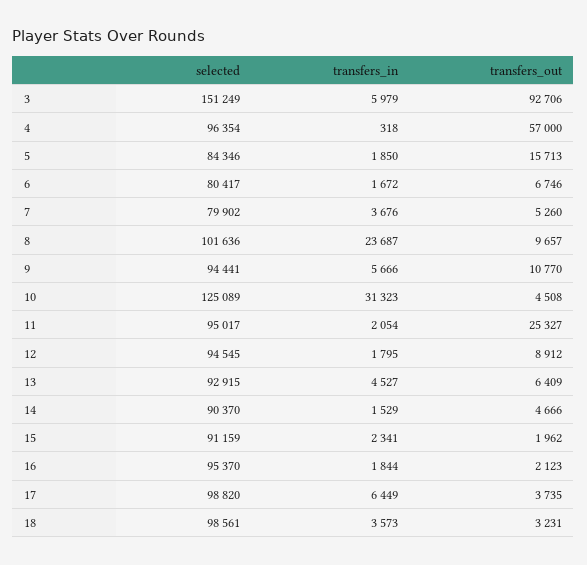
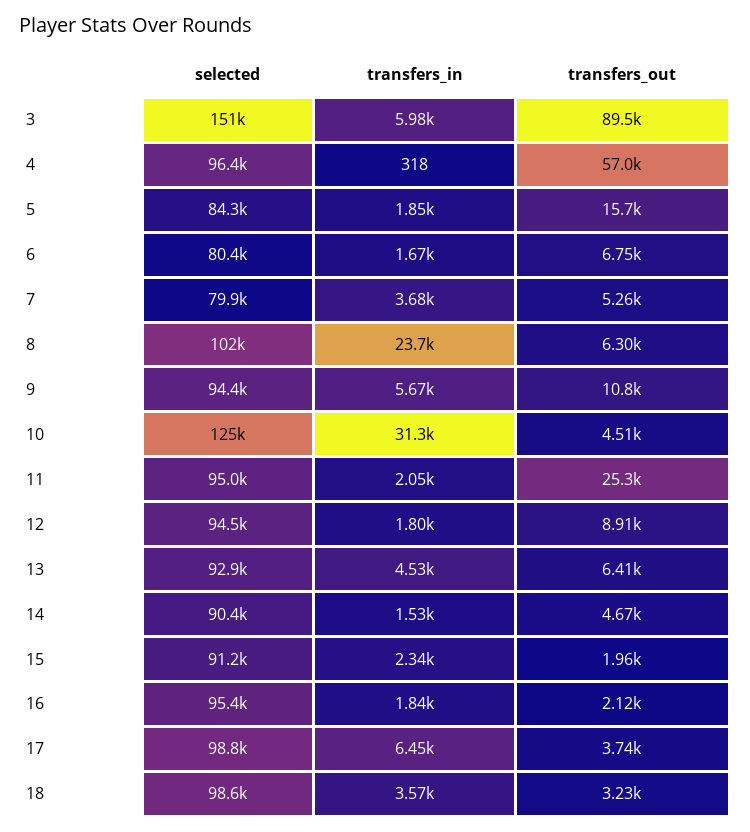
  {
    "selected": {
      "3": 151249,
      "4": 96354,
      "5": 84346,
      "6": 80417,
      "7": 79902,
      "8": 101636,
      "9": 94441,
      "10": 125089,
      "11": 95017,
      "12": 94545,
      "13": 92915,
      "14": 90370,
      "15": 91159,
      "16": 95370,
      "17": 98820,
      "18": 98561
    },
    "transfers_in": {
      "3": 5979,
      "4": 318,
      "5": 1850,
      "6": 1672,
      "7": 3676,
      "8": 23687,
      "9": 5666,
      "10": 31323,
      "11": 2054,
      "12": 1795,
      "13": 4527,
      "14": 1529,
      "15": 2341,
      "16": 1844,
      "17": 6449,
      "18": 3573
    },
    "transfers_out": {
-     "3": 92706,
+     "3": 89500,
      "4": 57000,
      "5": 15713,
      "6": 6746,
      "7": 5260,
-     "8": 9657,
+     "8": 6300,
      "9": 10770,
      "10": 4508,
      "11": 25327,
      "12": 8912,
      "13": 6409,
      "14": 4666,
      "15": 1962,
      "16": 2123,
      "17": 3735,
      "18": 3231
    }
  }

